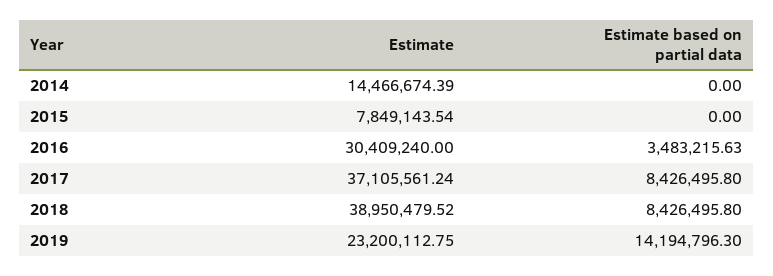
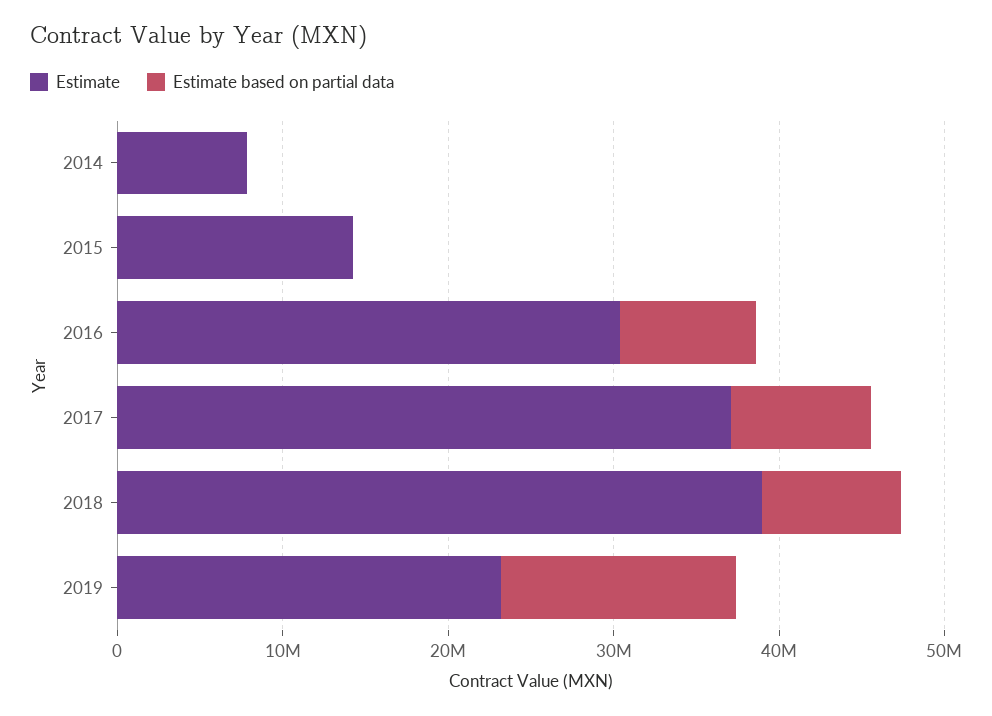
  {
    "Estimate": {
-     "2014": 14466674.39,
+     "2014": 8000000,
-     "2015": 7849143.54,
+     "2015": 14000000,
      "2016": 30409240,
      "2017": 37105561.24,
      "2018": 38950479.52,
      "2019": 23200112.75
    },
    "Estimate based on partial data": {
      "2014": 0,
      "2015": 0,
-     "2016": 3483215.63,
+     "2016": 8000000,
      "2017": 8426495.8,
      "2018": 8426495.8,
      "2019": 14194796.3
    }
  }

